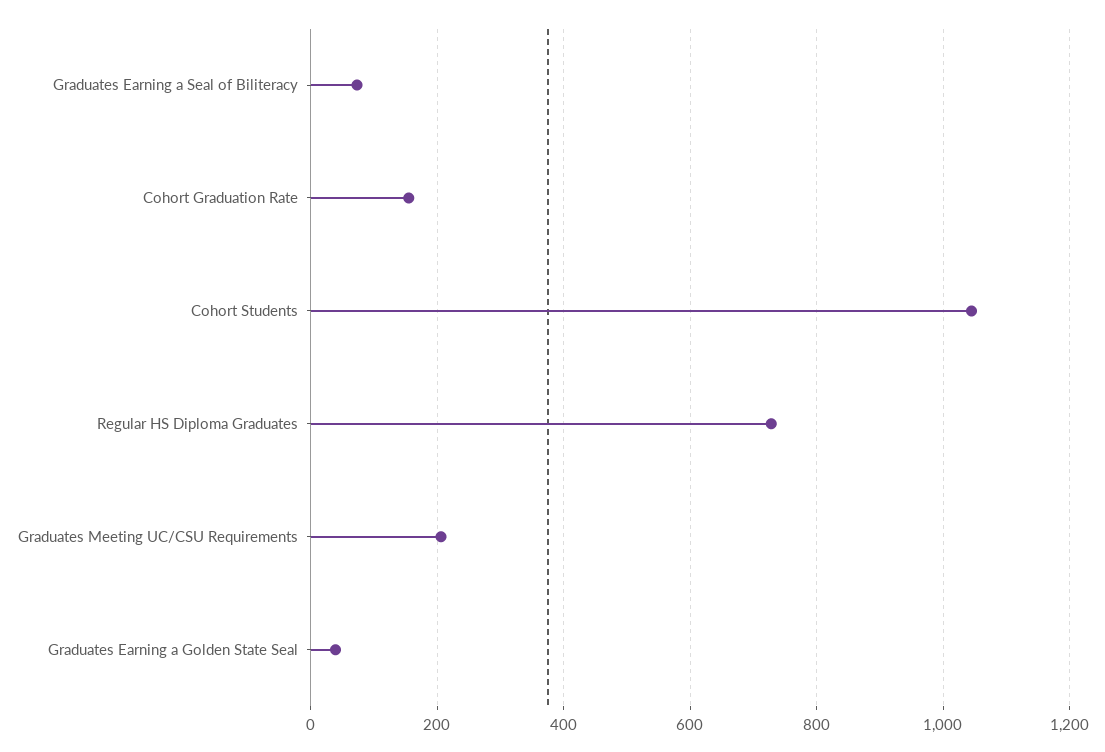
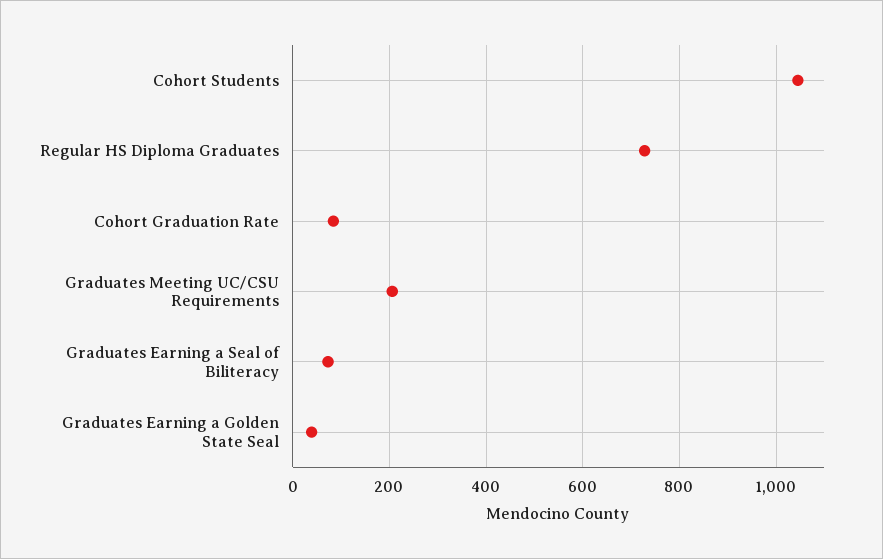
  {
    "Graduates Earning a Seal of Biliteracy": 80,
-   "Cohort Graduation Rate": 160,
+   "Cohort Graduation Rate": 80,
    "Cohort Students": 1040,
    "Regular HS Diploma Graduates": 720,
    "Graduates Meeting UC/CSU Requirements": 200,
    "Graduates Earning a Golden State Seal": 40
  }

